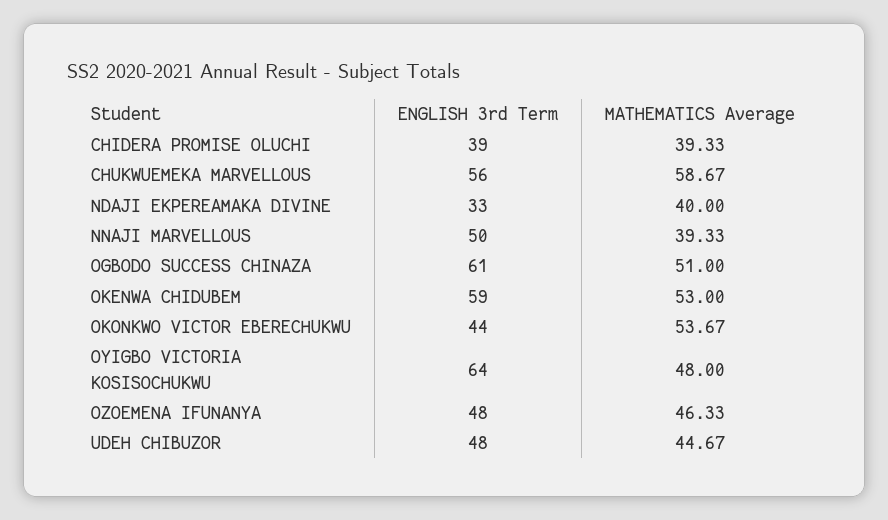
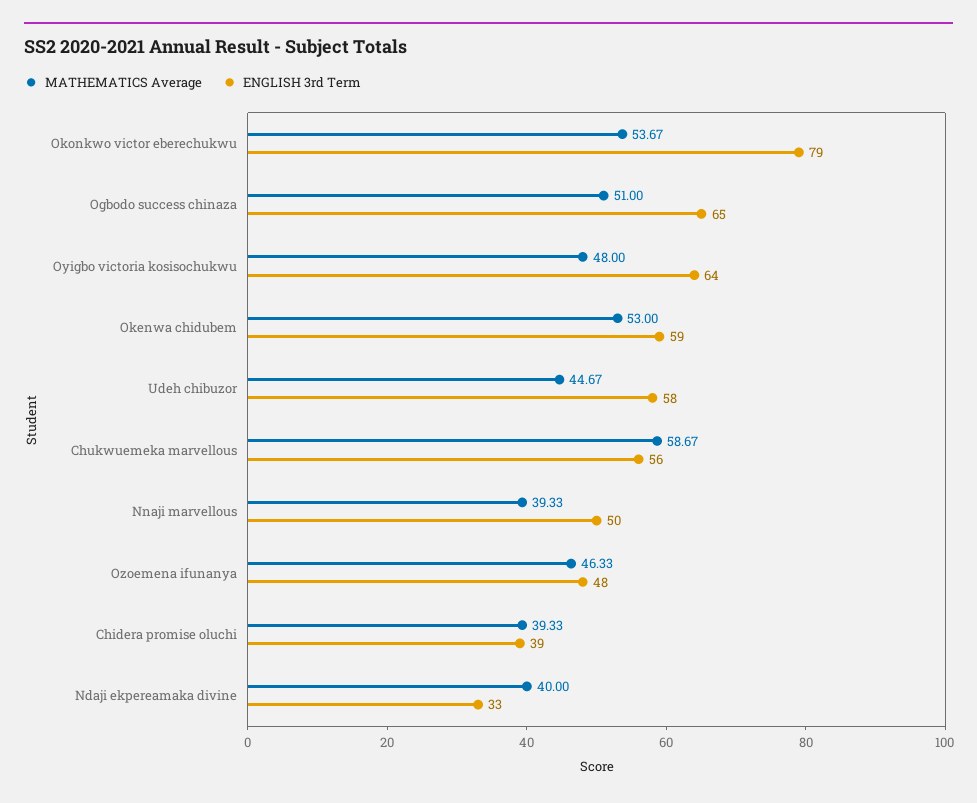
  {
    "ENGLISH 3rd Term": {
      "CHIDERA PROMISE OLUCHI": 39,
      "CHUKWUEMEKA MARVELLOUS": 56,
      "NDAJI EKPEREAMAKA DIVINE": 33,
      "NNAJI MARVELLOUS": 50,
-     "OGBODO SUCCESS CHINAZA": 61,
+     "OGBODO SUCCESS CHINAZA": 65,
      "OKENWA CHIDUBEM": 59,
-     "OKONKWO VICTOR EBERECHUKWU": 44,
+     "OKONKWO VICTOR EBERECHUKWU": 79,
      "OYIGBO VICTORIA KOSISOCHUKWU": 64,
      "OZOEMENA IFUNANYA": 48,
-     "UDEH CHIBUZOR": 48
+     "UDEH CHIBUZOR": 58
    },
    "MATHEMATICS Average": {
      "CHIDERA PROMISE OLUCHI": 39.33,
      "CHUKWUEMEKA MARVELLOUS": 58.67,
      "NDAJI EKPEREAMAKA DIVINE": 40,
      "NNAJI MARVELLOUS": 39.33,
      "OGBODO SUCCESS CHINAZA": 51,
      "OKENWA CHIDUBEM": 53,
      "OKONKWO VICTOR EBERECHUKWU": 53.67,
      "OYIGBO VICTORIA KOSISOCHUKWU": 48,
      "OZOEMENA IFUNANYA": 46.33,
      "UDEH CHIBUZOR": 44.67
    }
  }

